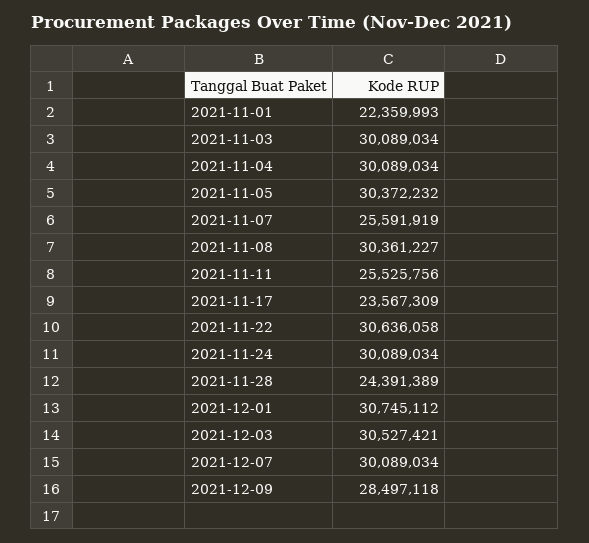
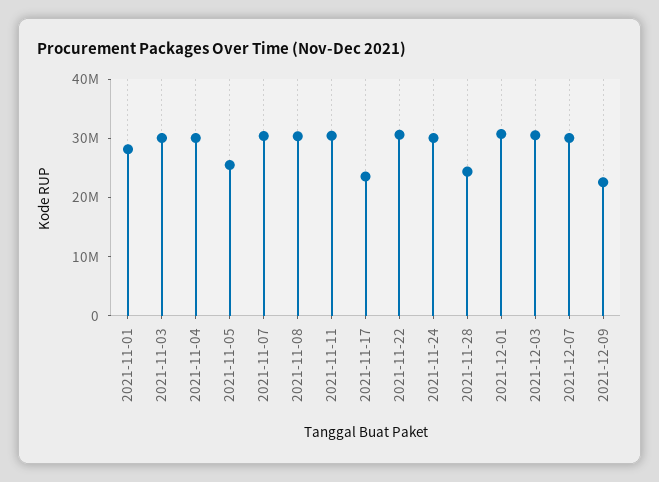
  {
-   "2021-11-01": 22359993,
+   "2021-11-01": 28000000,
    "2021-11-03": 30089034,
    "2021-11-04": 30089034,
-   "2021-11-05": 30372232,
+   "2021-11-05": 26000000,
-   "2021-11-07": 25591919,
+   "2021-11-07": 30000000,
    "2021-11-08": 30361227,
-   "2021-11-11": 25525756,
+   "2021-11-11": 30000000,
    "2021-11-17": 23567309,
    "2021-11-22": 30636058,
    "2021-11-24": 30089034,
    "2021-11-28": 24391389,
    "2021-12-01": 30745112,
    "2021-12-03": 30527421,
    "2021-12-07": 30089034,
-   "2021-12-09": 28497118
+   "2021-12-09": 22000000
  }

